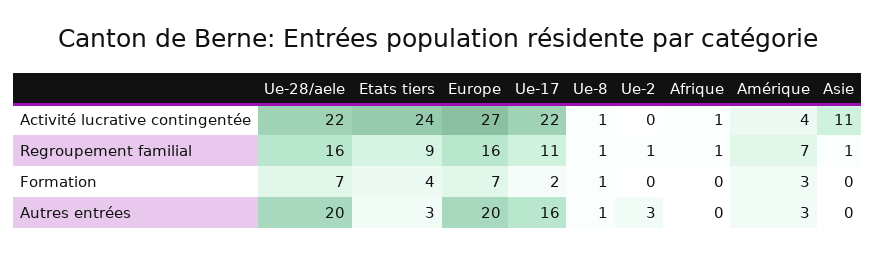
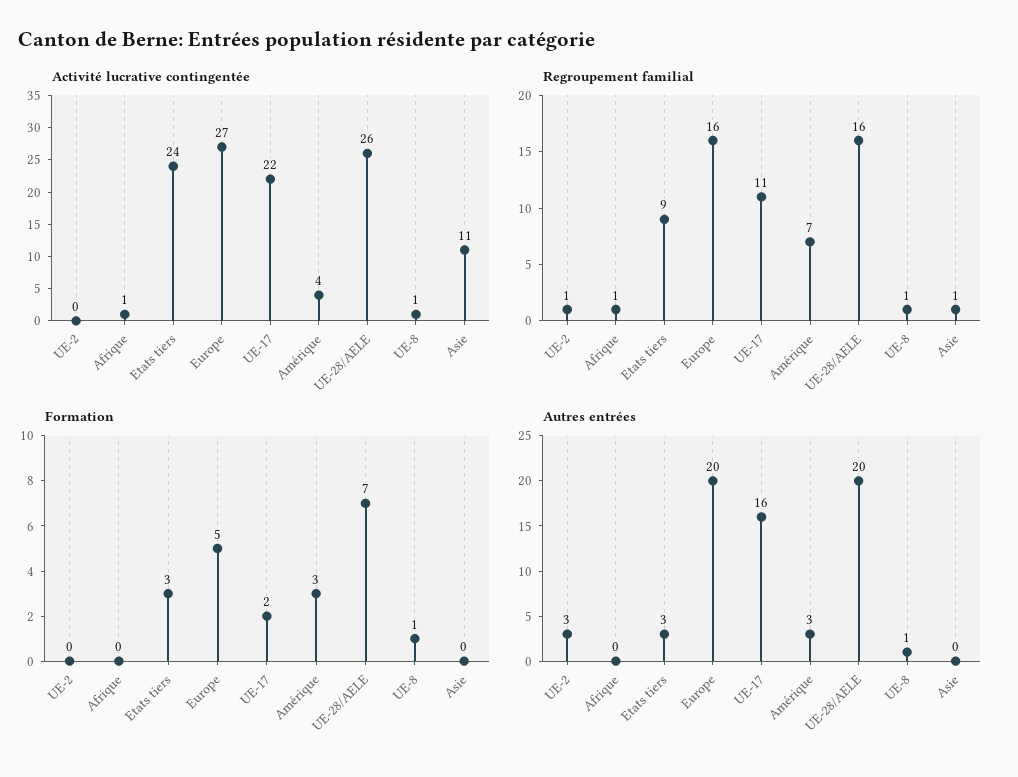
  {
    "Activité lucrative contingentée": {
-     "Ue-28/aele": 22,
+     "Ue-28/aele": 26,
      "Etats tiers": 24,
      "Europe": 27,
      "Ue-17": 22,
      "Ue-8": 1,
      "Ue-2": 0,
      "Afrique": 1,
      "Amérique": 4,
      "Asie": 11
    },
    "Regroupement familial": {
      "Ue-28/aele": 16,
      "Etats tiers": 9,
      "Europe": 16,
      "Ue-17": 11,
      "Ue-8": 1,
      "Ue-2": 1,
      "Afrique": 1,
      "Amérique": 7,
      "Asie": 1
    },
    "Formation": {
      "Ue-28/aele": 7,
-     "Etats tiers": 4,
+     "Etats tiers": 3,
-     "Europe": 7,
+     "Europe": 5,
      "Ue-17": 2,
      "Ue-8": 1,
      "Ue-2": 0,
      "Afrique": 0,
      "Amérique": 3,
      "Asie": 0
    },
    "Autres entrées": {
      "Ue-28/aele": 20,
      "Etats tiers": 3,
      "Europe": 20,
      "Ue-17": 16,
      "Ue-8": 1,
      "Ue-2": 3,
      "Afrique": 0,
      "Amérique": 3,
      "Asie": 0
    }
  }

